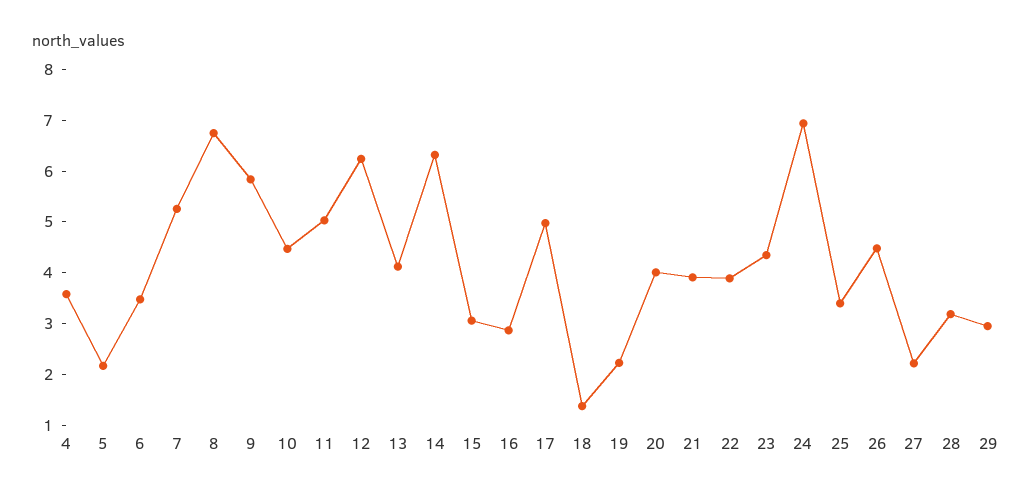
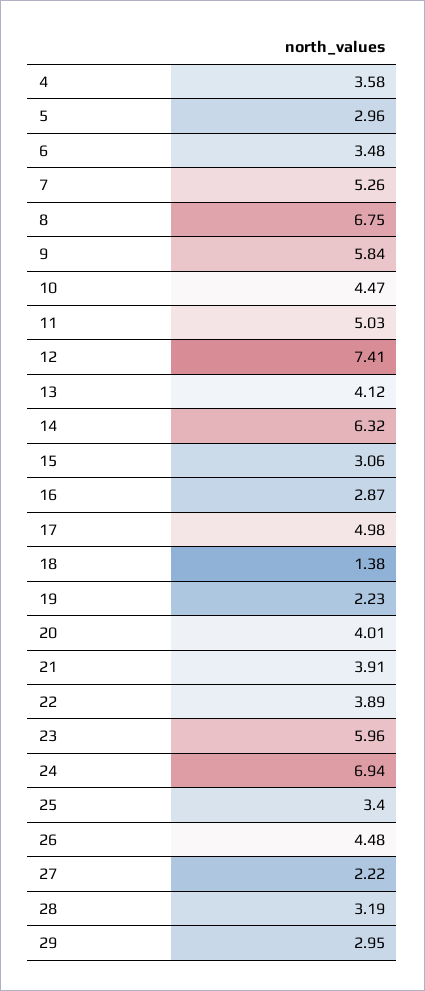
  {
    "4": 3.58,
-   "5": 2.2,
+   "5": 2.96,
    "6": 3.48,
    "7": 5.26,
    "8": 6.75,
    "9": 5.84,
    "10": 4.47,
    "11": 5.03,
-   "12": 6.2,
+   "12": 7.41,
    "13": 4.12,
    "14": 6.32,
    "15": 3.06,
    "16": 2.87,
    "17": 4.98,
    "18": 1.38,
    "19": 2.23,
    "20": 4.01,
    "21": 3.91,
    "22": 3.89,
-   "23": 4.4,
+   "23": 5.96,
    "24": 6.94,
    "25": 3.4,
    "26": 4.48,
    "27": 2.22,
    "28": 3.19,
    "29": 2.95
  }

